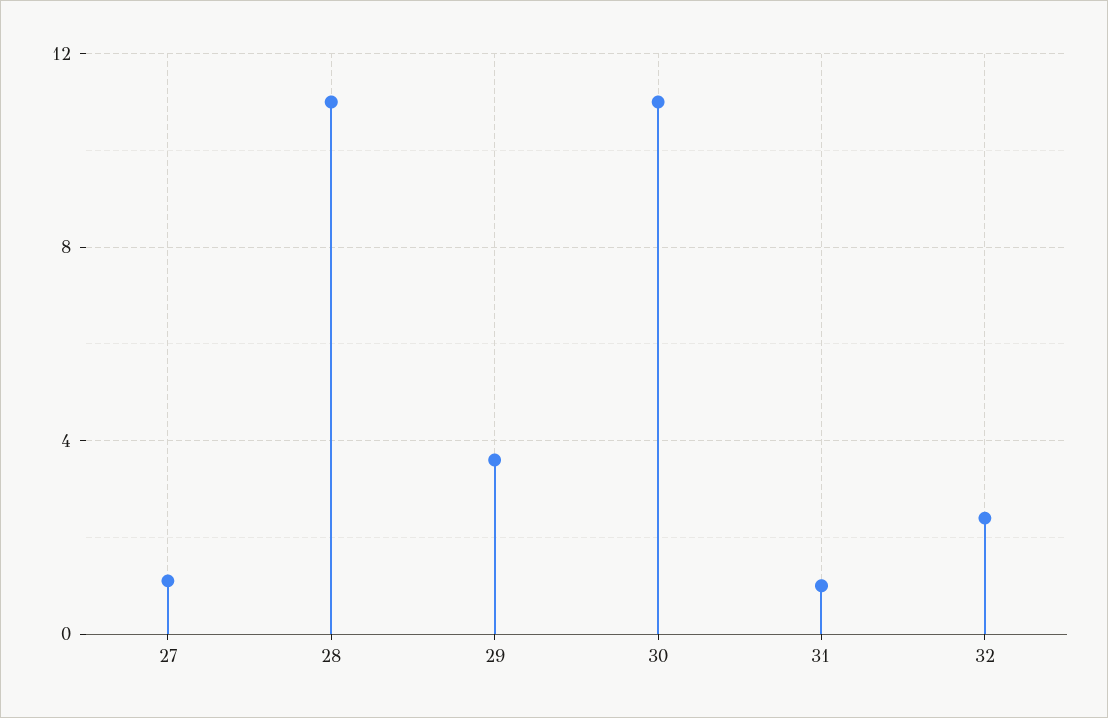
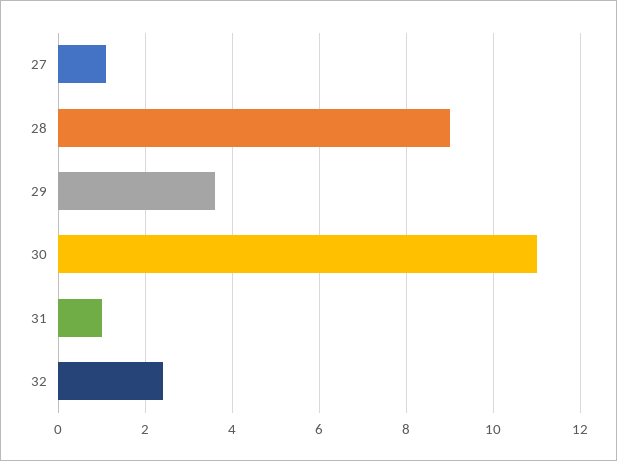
  {
    "27": 1,
-   "28": 11,
+   "28": 9,
    "29": 3.5,
    "30": 11,
    "31": 1,
    "32": 2.5
  }

